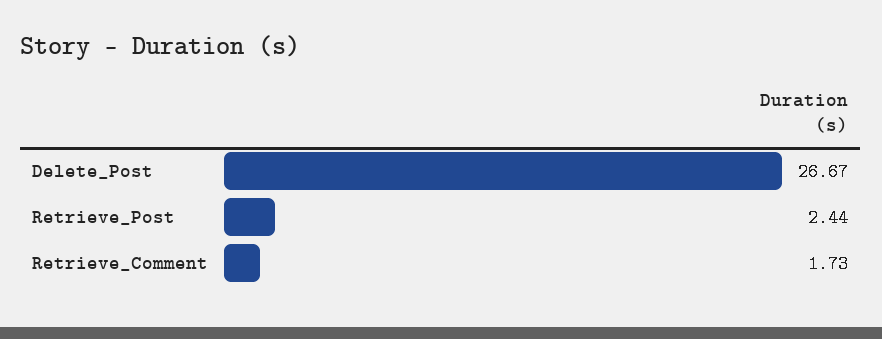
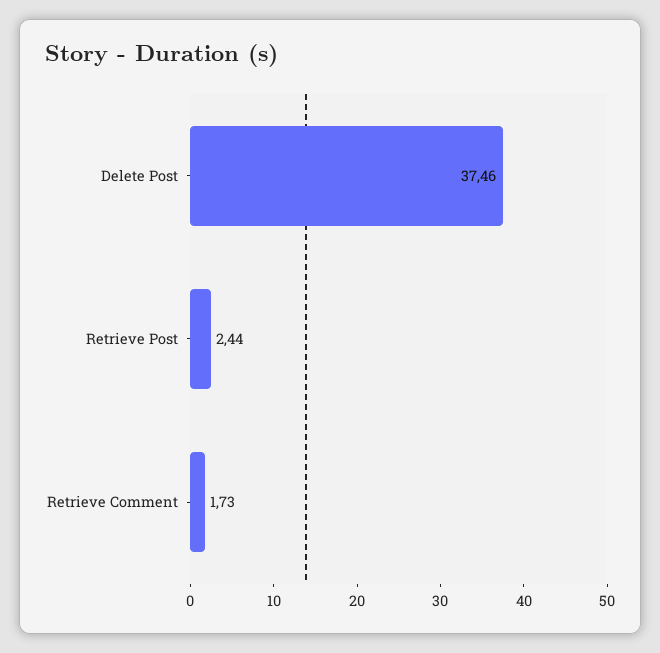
  {
-   "Delete_Post": 26.67,
+   "Delete_Post": 37.46,
    "Retrieve_Post": 2.44,
    "Retrieve_Comment": 1.73
  }

